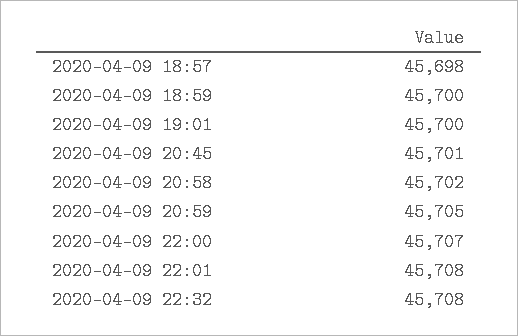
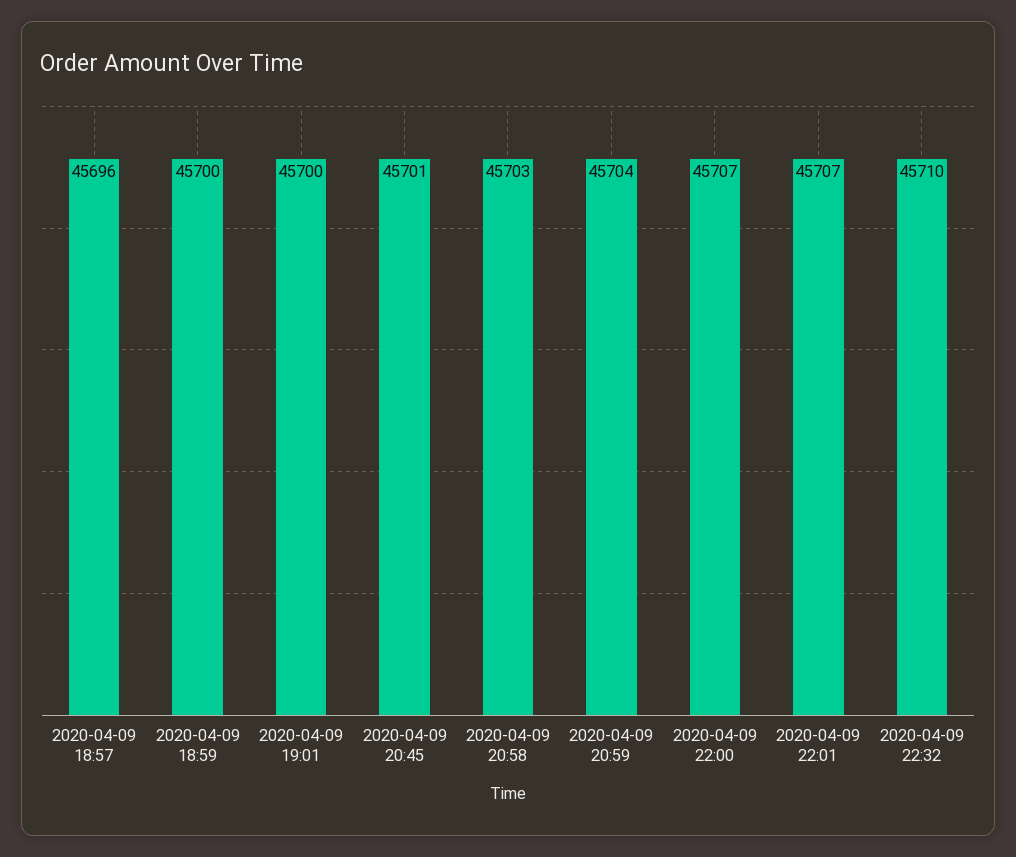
  {
-   "2020-04-09 18:57": 45698,
+   "2020-04-09 18:57": 45696,
    "2020-04-09 18:59": 45700,
    "2020-04-09 19:01": 45700,
    "2020-04-09 20:45": 45701,
-   "2020-04-09 20:58": 45702,
+   "2020-04-09 20:58": 45703,
-   "2020-04-09 20:59": 45705,
+   "2020-04-09 20:59": 45704,
    "2020-04-09 22:00": 45707,
-   "2020-04-09 22:01": 45708,
+   "2020-04-09 22:01": 45707,
-   "2020-04-09 22:32": 45708
+   "2020-04-09 22:32": 45710
  }

